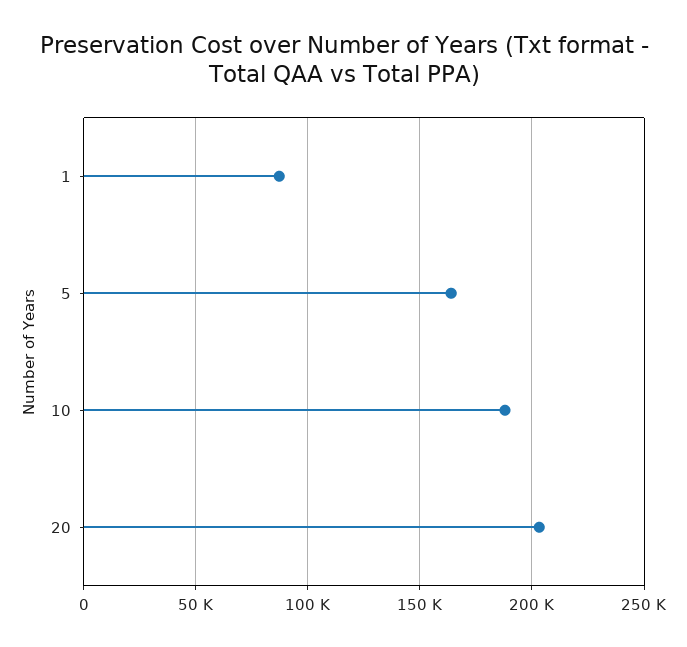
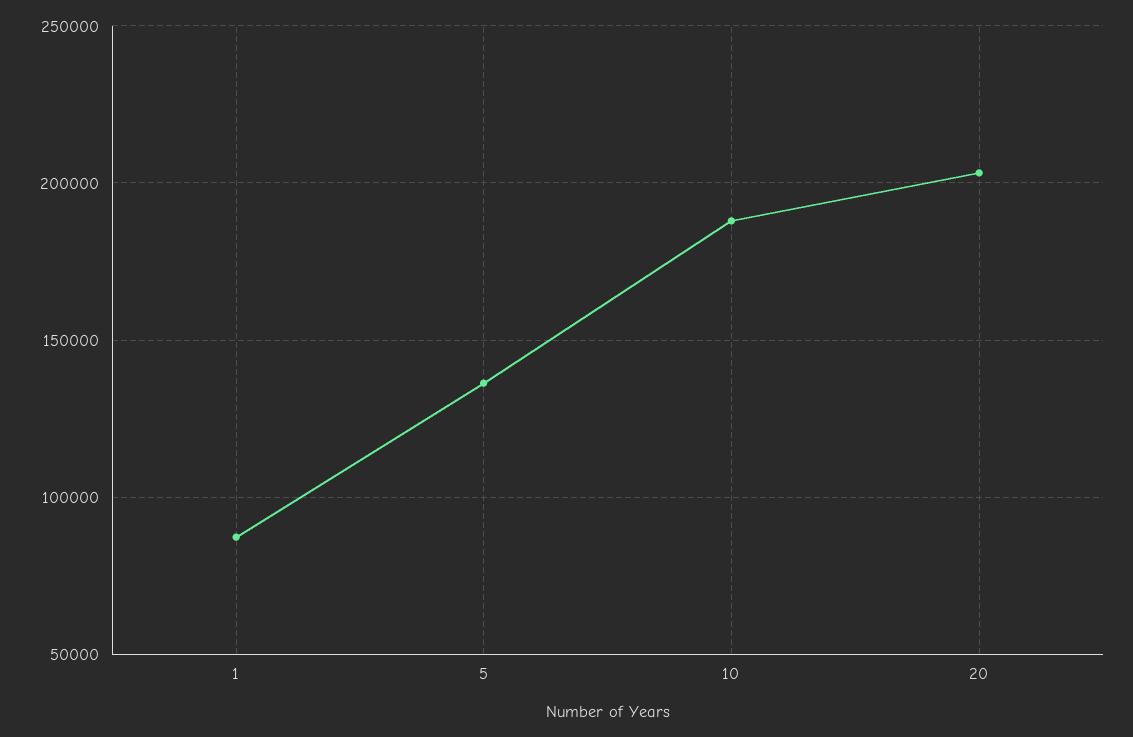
  {
    "1": 85000,
-   "5": 165000,
+   "5": 135000,
    "10": 190000,
    "20": 205000
  }

